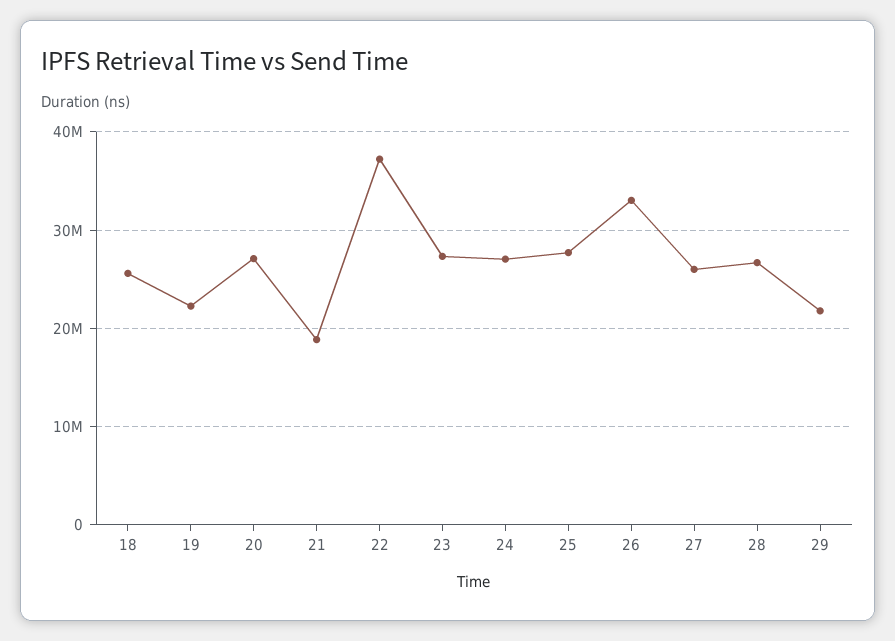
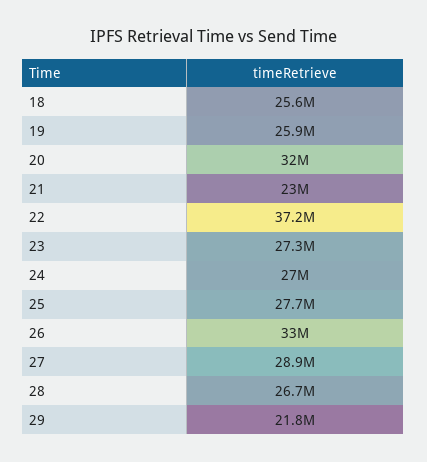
  {
    "18": 25600000,
-   "19": 22000000,
+   "19": 25900000,
-   "20": 27000000,
+   "20": 32000000,
-   "21": 19000000,
+   "21": 23000000,
    "22": 37200000,
    "23": 27300000,
    "24": 27000000,
    "25": 27700000,
    "26": 33000000,
-   "27": 26000000,
+   "27": 28900000,
    "28": 26700000,
    "29": 21800000
  }

